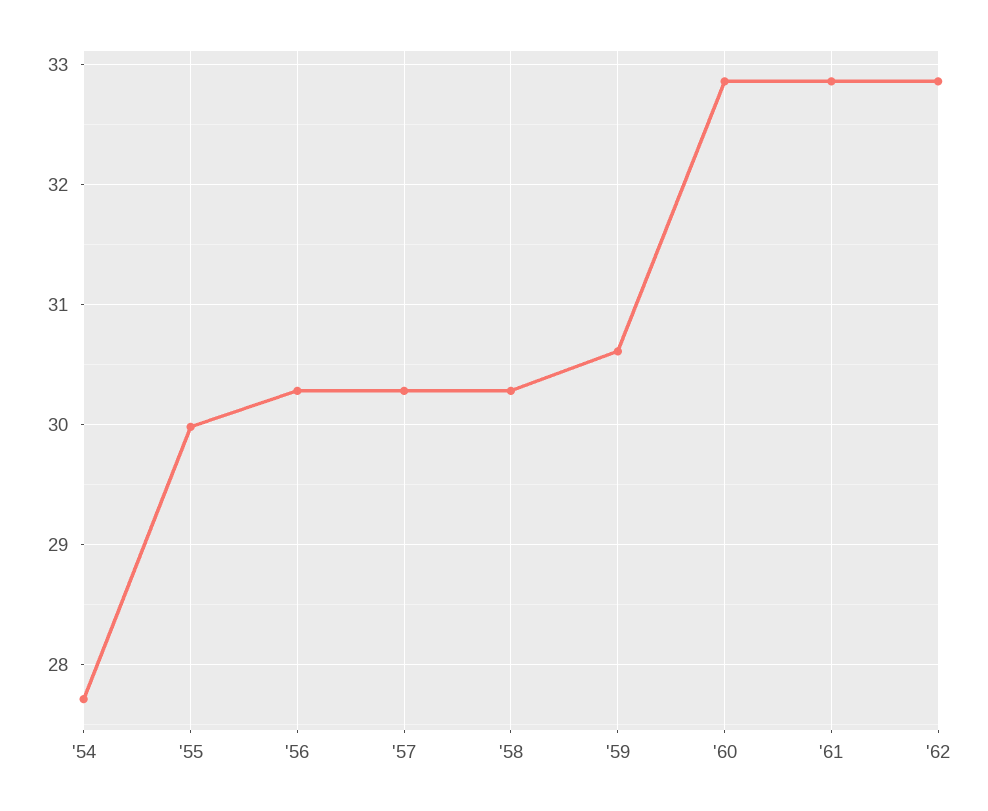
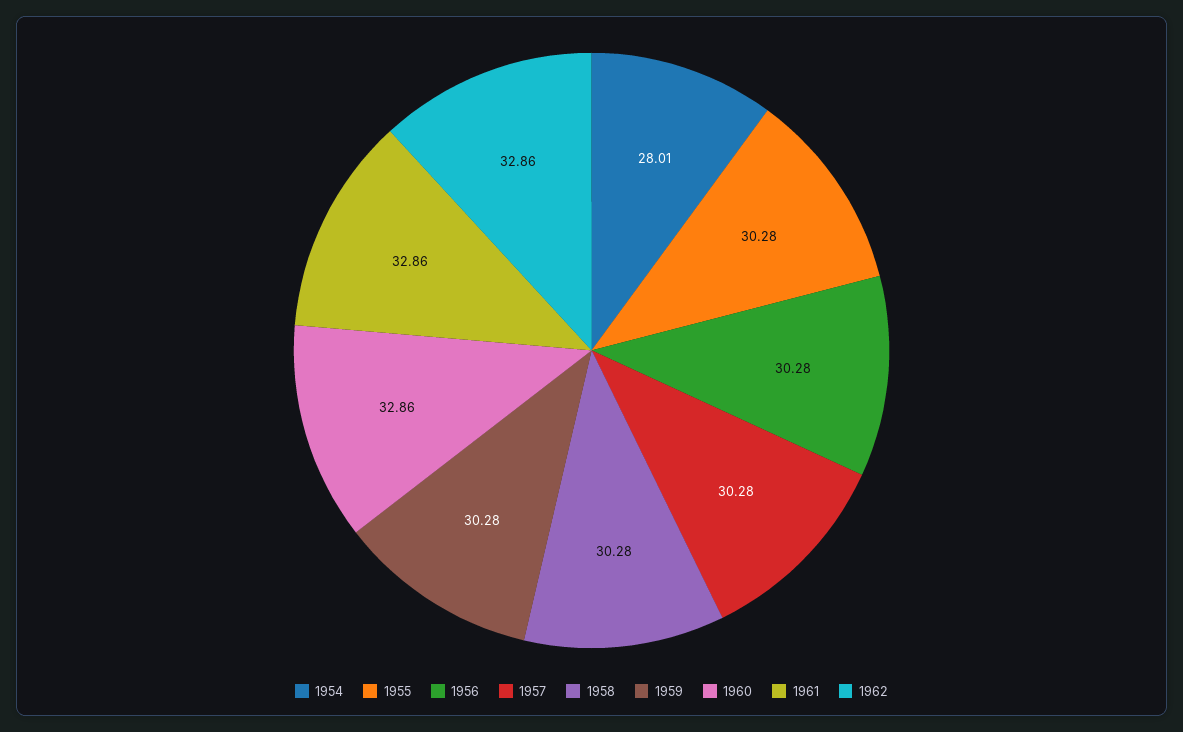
  {
-   "'54": 27.7,
+   "'54": 28.01,
-   "'55": 30,
+   "'55": 30.28,
    "'56": 30.28,
    "'57": 30.28,
    "'58": 30.28,
-   "'59": 30.6,
+   "'59": 30.28,
    "'60": 32.86,
    "'61": 32.86,
    "'62": 32.86
  }

